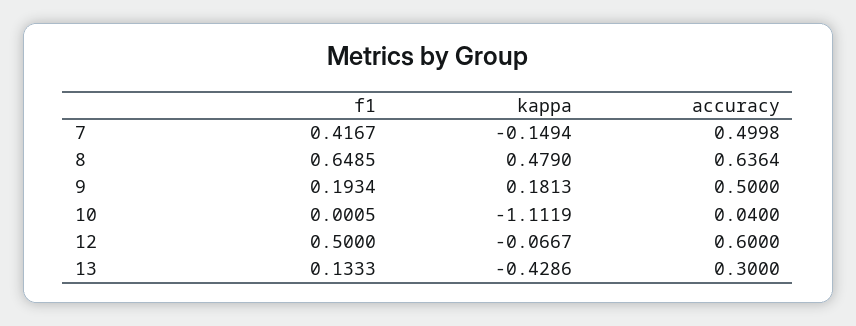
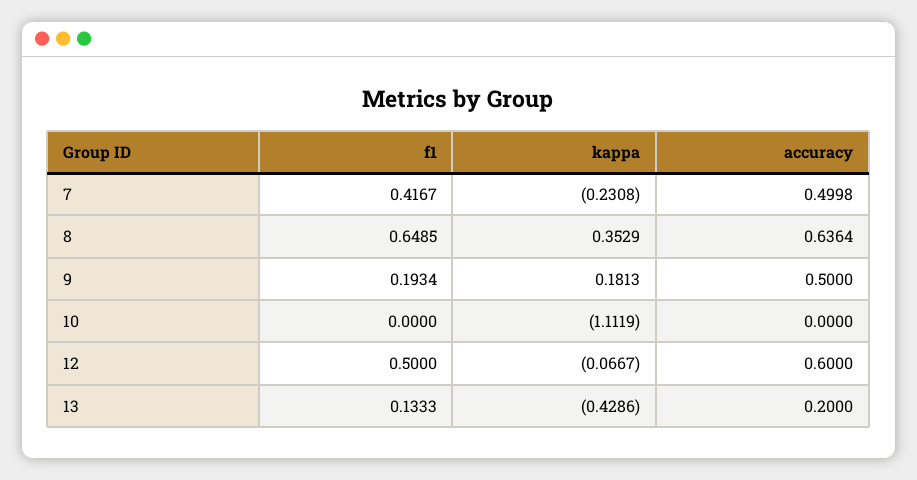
  {
    "f1": {
      "7": 0.4167,
      "8": 0.6485,
      "9": 0.1934,
-     "10": 0.0005,
+     "10": 0,
      "12": 0.5,
      "13": 0.1333
    },
    "kappa": {
-     "7": -0.1494,
+     "7": -0.2308,
-     "8": 0.479,
+     "8": 0.3529,
      "9": 0.1813,
      "10": -1.1119,
      "12": -0.0667,
      "13": -0.4286
    },
    "accuracy": {
      "7": 0.4998,
      "8": 0.6364,
      "9": 0.5,
-     "10": 0.04,
+     "10": 0,
      "12": 0.6,
-     "13": 0.3
+     "13": 0.2
    }
  }

